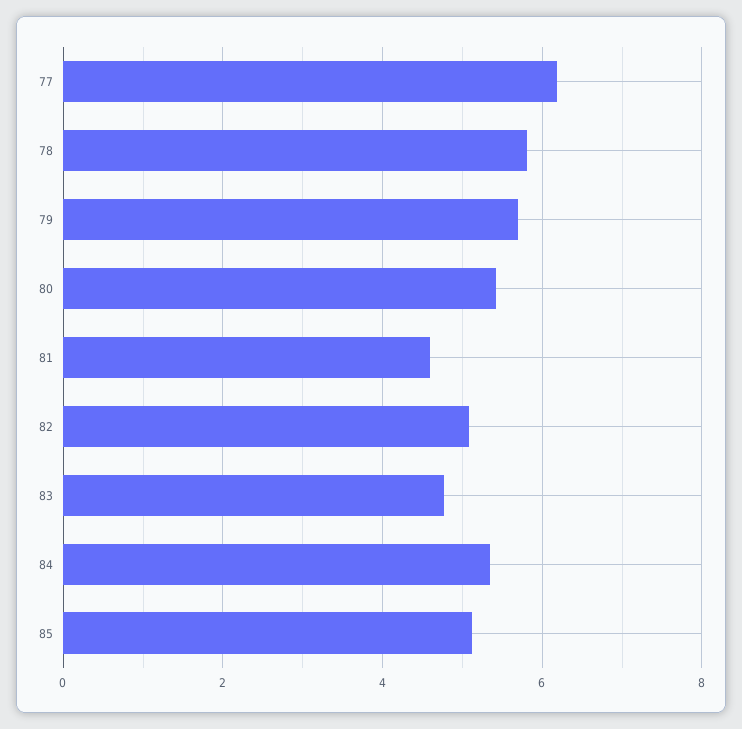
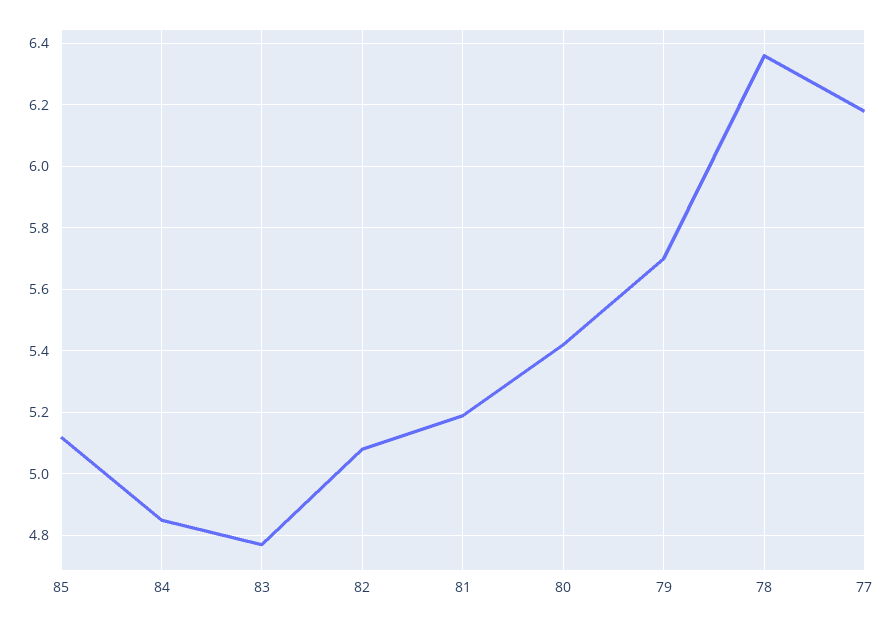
  {
    "77": 6.2,
-   "78": 5.8,
+   "78": 6.35,
    "79": 5.7,
    "80": 5.4,
-   "81": 4.6,
+   "81": 5.2,
    "82": 5.1,
    "83": 4.75,
-   "84": 5.4,
+   "84": 4.85,
    "85": 5.1
  }

